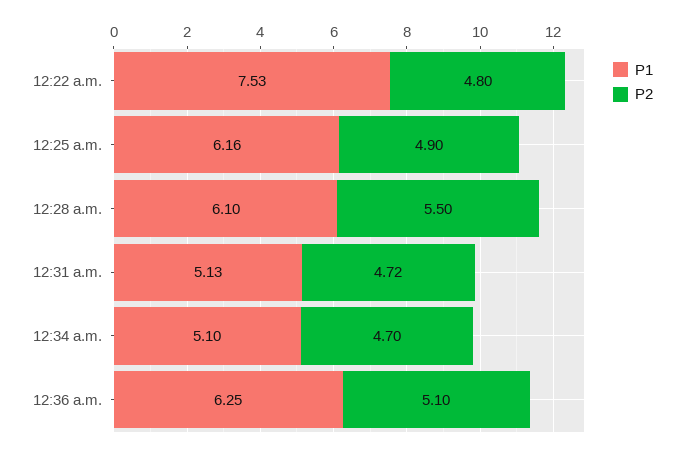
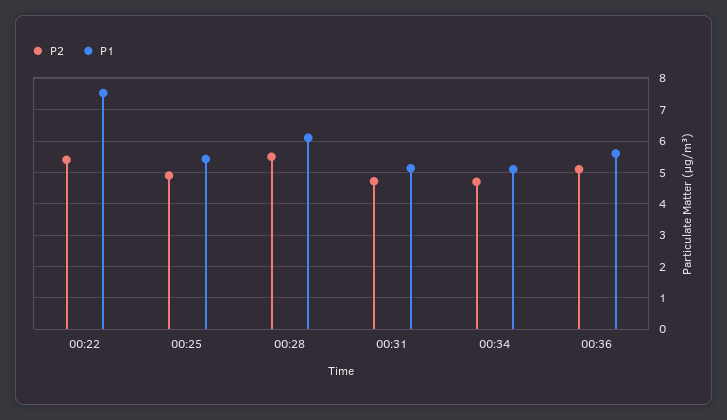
  {
    "P1": {
      "12:22 a.m.": 7.53,
-     "12:25 a.m.": 6.16,
+     "12:25 a.m.": 5.4,
      "12:28 a.m.": 6.1,
      "12:31 a.m.": 5.13,
      "12:34 a.m.": 5.1,
-     "12:36 a.m.": 6.25
+     "12:36 a.m.": 5.6
    },
    "P2": {
-     "12:22 a.m.": 4.8,
+     "12:22 a.m.": 5.4,
      "12:25 a.m.": 4.9,
      "12:28 a.m.": 5.5,
      "12:31 a.m.": 4.72,
      "12:34 a.m.": 4.7,
      "12:36 a.m.": 5.1
    }
  }

